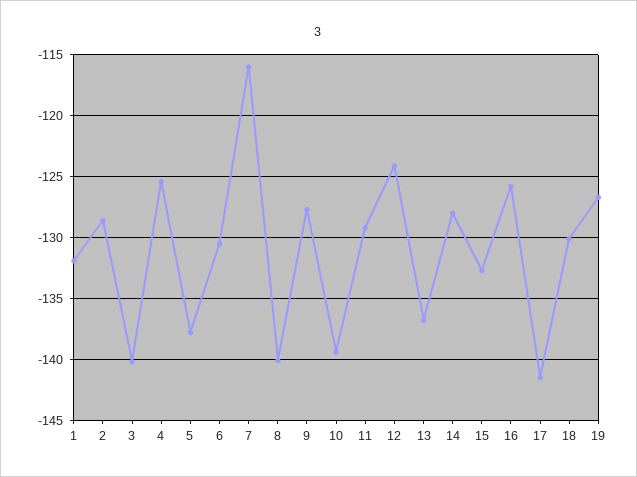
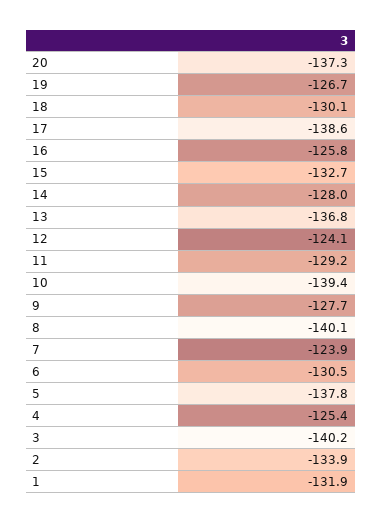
  {
    "1": -131.9,
-   "2": -128.5,
+   "2": -133.9,
    "3": -140.2,
    "4": -125.4,
    "5": -137.8,
    "6": -130.5,
-   "7": -116,
+   "7": -123.9,
    "8": -140.1,
    "9": -127.7,
    "10": -139.4,
    "11": -129.2,
    "12": -124.1,
    "13": -136.8,
    "14": -128,
    "15": -132.7,
    "16": -125.8,
-   "17": -141.5,
+   "17": -138.6,
    "18": -130.1,
-   "19": -126.7
+   "19": -126.7,
+   "20": -137.3
  }

